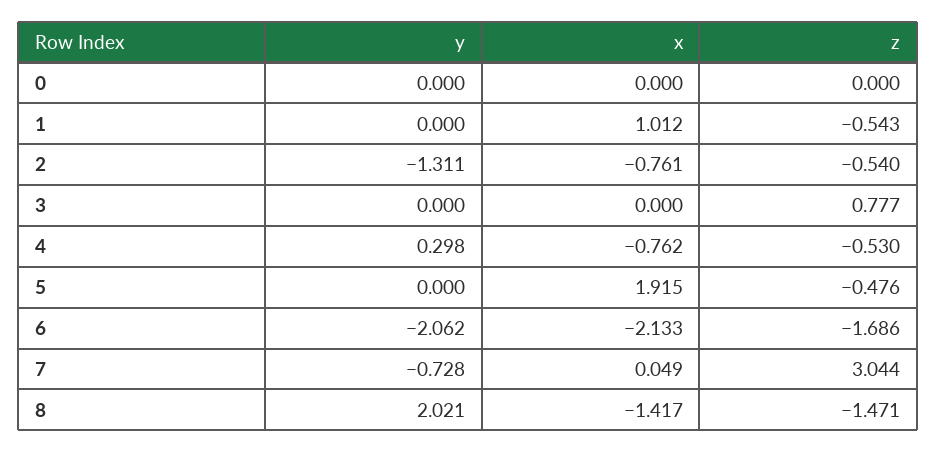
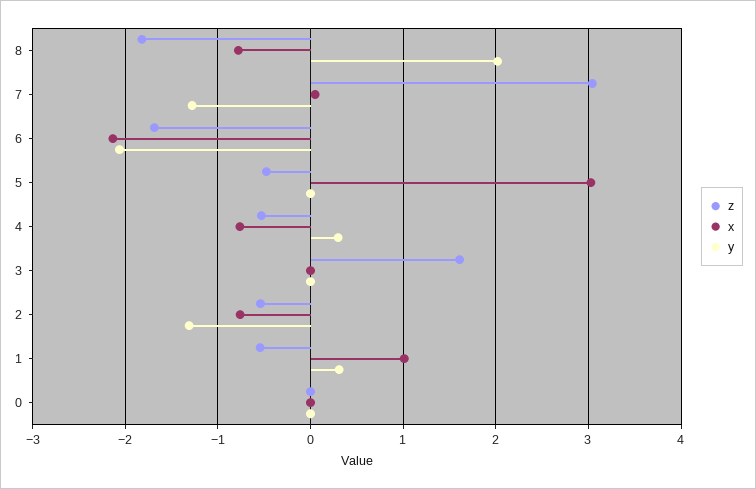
  {
    "y": {
      "0": 0,
-     "1": 0,
+     "1": 0.3,
      "2": -1.311,
      "3": 0,
      "4": 0.298,
      "5": 0,
      "6": -2.062,
-     "7": -0.728,
+     "7": -1.3,
      "8": 2.021
    },
    "x": {
      "0": 0,
      "1": 1.012,
      "2": -0.761,
      "3": 0,
      "4": -0.762,
-     "5": 1.915,
+     "5": 3,
      "6": -2.133,
      "7": 0.049,
-     "8": -1.417
+     "8": -0.8
    },
    "z": {
      "0": 0,
      "1": -0.543,
      "2": -0.54,
-     "3": 0.777,
+     "3": 1.6,
      "4": -0.53,
      "5": -0.476,
      "6": -1.686,
      "7": 3.044,
-     "8": -1.471
+     "8": -1.8
    }
  }

